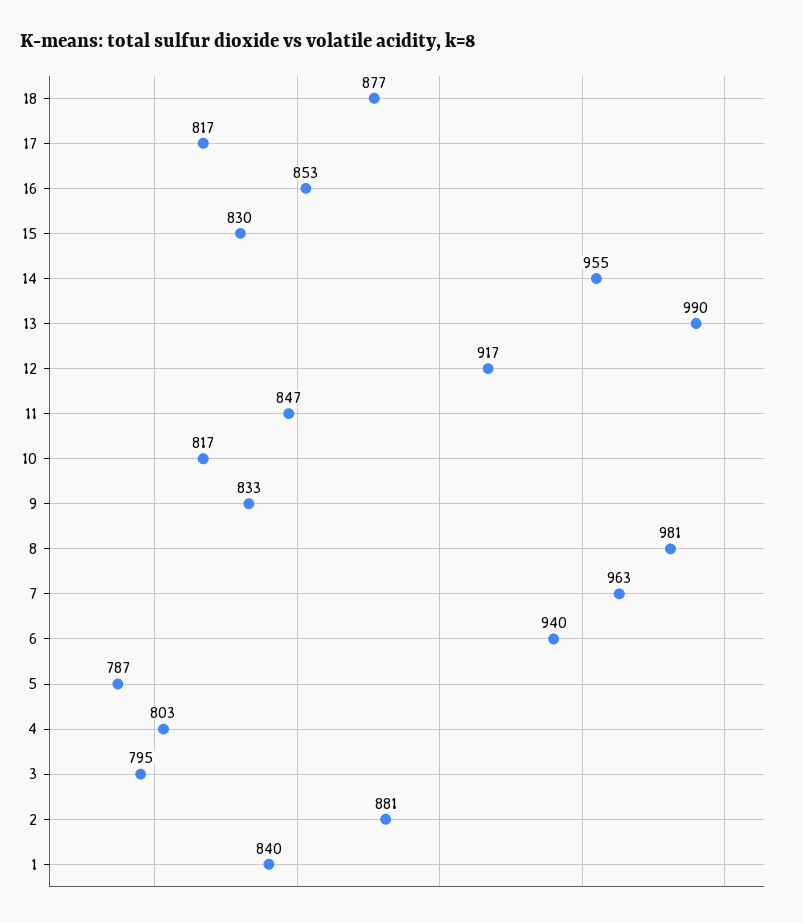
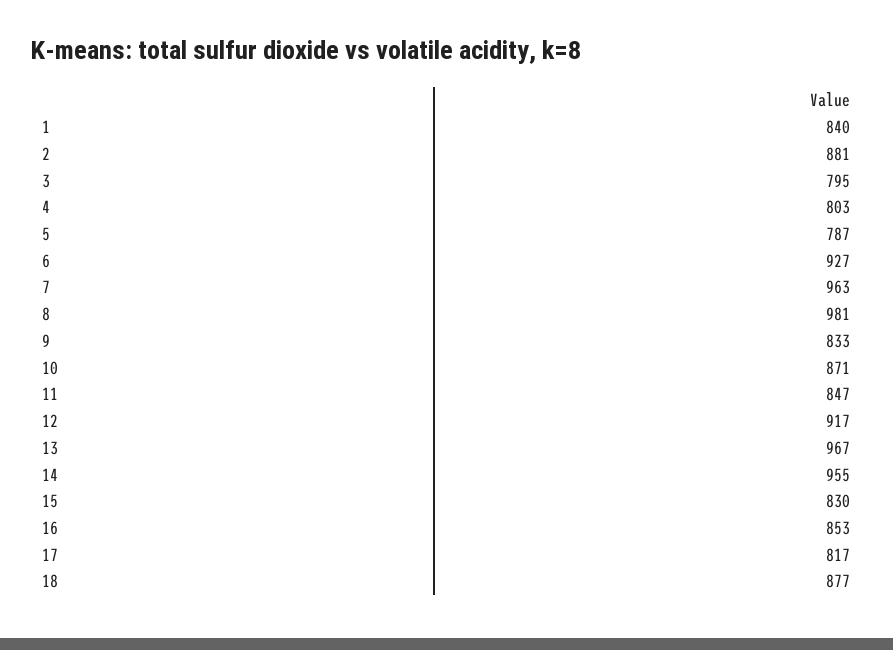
  {
    "18": 877,
    "17": 817,
    "16": 853,
    "15": 830,
    "14": 955,
-   "13": 990,
+   "13": 967,
    "12": 917,
    "11": 847,
-   "10": 817,
+   "10": 871,
    "9": 833,
    "8": 981,
    "7": 963,
-   "6": 940,
+   "6": 927,
    "5": 787,
    "4": 803,
    "3": 795,
    "2": 881,
    "1": 840
  }

